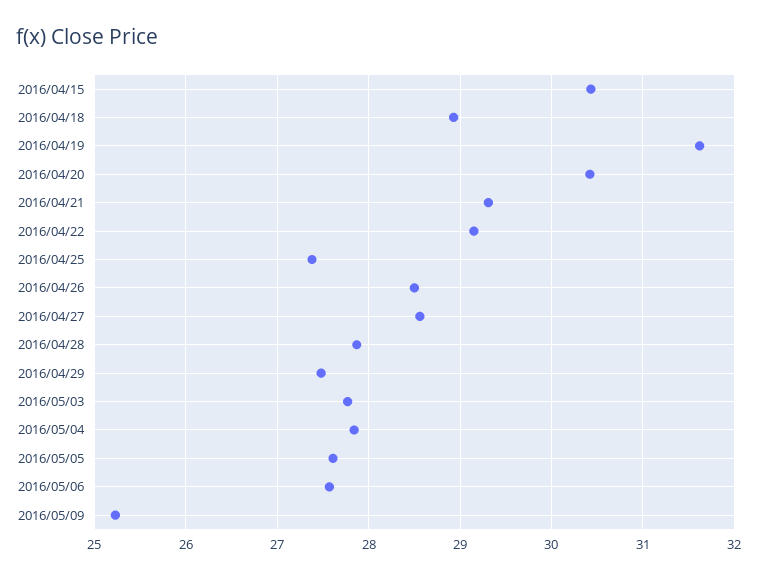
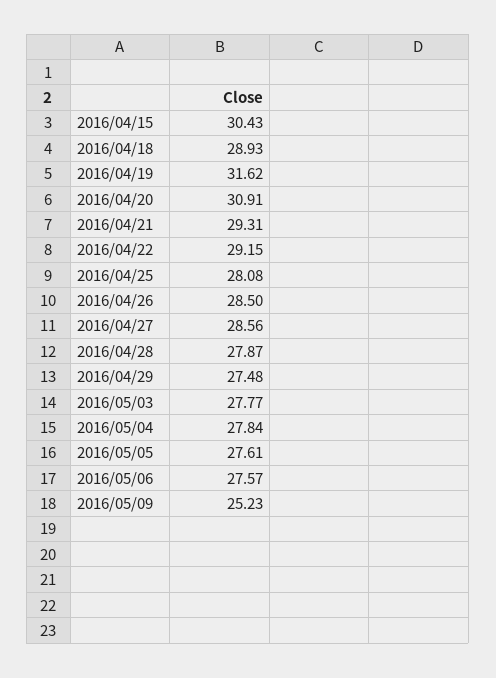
  {
    "2016/04/15": 30.43,
    "2016/04/18": 28.93,
    "2016/04/19": 31.62,
-   "2016/04/20": 30.4,
+   "2016/04/20": 30.91,
    "2016/04/21": 29.31,
    "2016/04/22": 29.15,
-   "2016/04/25": 27.4,
+   "2016/04/25": 28.08,
    "2016/04/26": 28.5,
    "2016/04/27": 28.56,
    "2016/04/28": 27.87,
    "2016/04/29": 27.48,
    "2016/05/03": 27.77,
    "2016/05/04": 27.84,
    "2016/05/05": 27.61,
    "2016/05/06": 27.57,
    "2016/05/09": 25.23
  }

